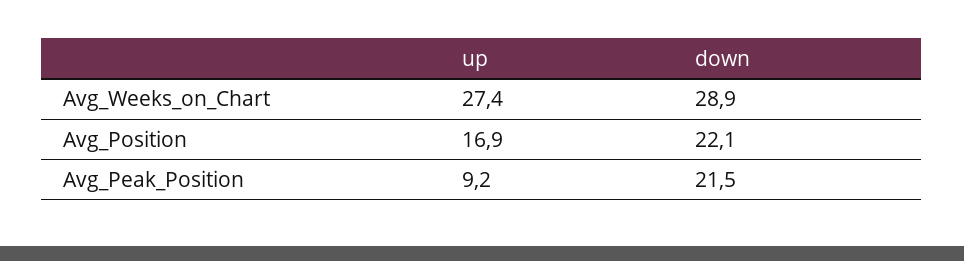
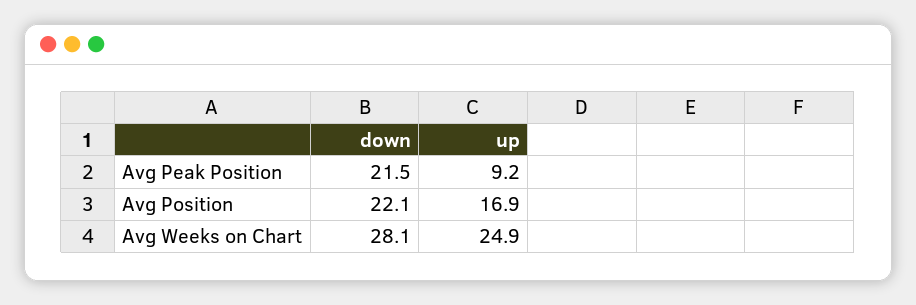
  {
    "up": {
-     "Avg_Weeks_on_Chart": 27.4,
+     "Avg_Weeks_on_Chart": 24.9,
      "Avg_Position": 16.9,
      "Avg_Peak_Position": 9.2
    },
    "down": {
-     "Avg_Weeks_on_Chart": 28.9,
+     "Avg_Weeks_on_Chart": 28.1,
      "Avg_Position": 22.1,
      "Avg_Peak_Position": 21.5
    }
  }

